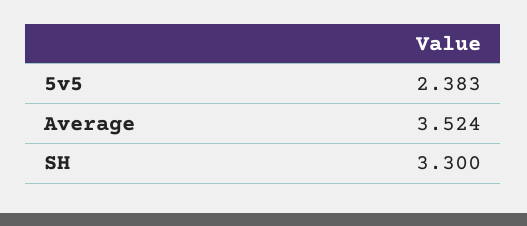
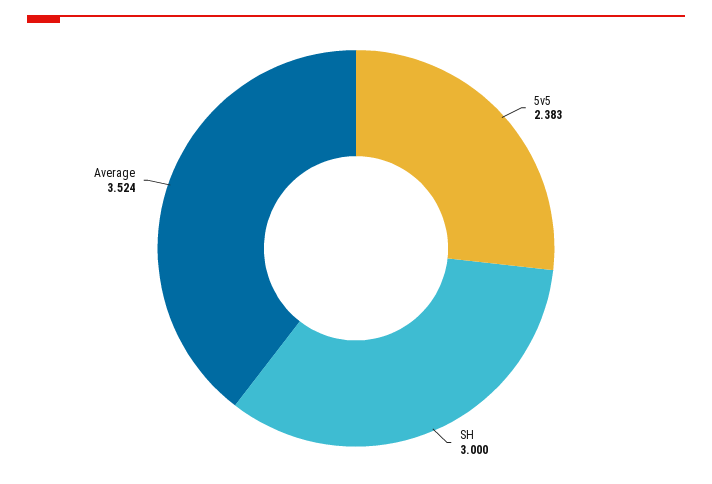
  {
    "5v5": 2.383,
    "Average": 3.524,
-   "SH": 3.3
+   "SH": 3
  }

